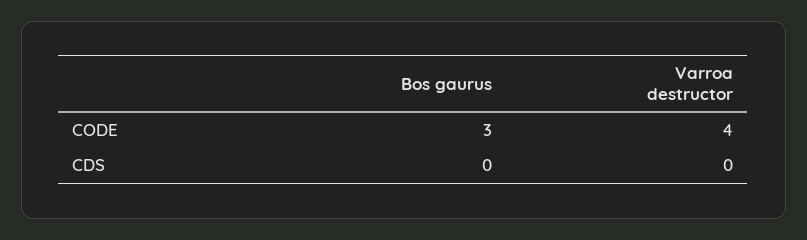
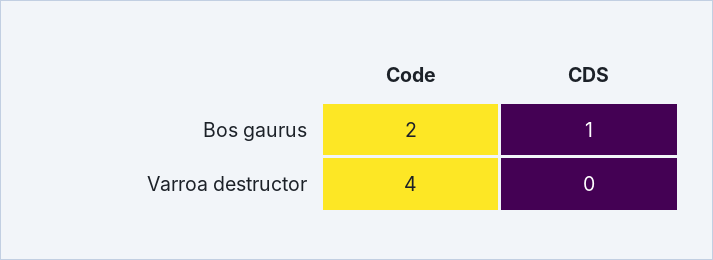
  {
    "Bos gaurus": {
-     "CODE": 3,
+     "CODE": 2,
-     "CDS": 0
+     "CDS": 1
    },
    "Varroa destructor": {
      "CODE": 4,
      "CDS": 0
    }
  }

